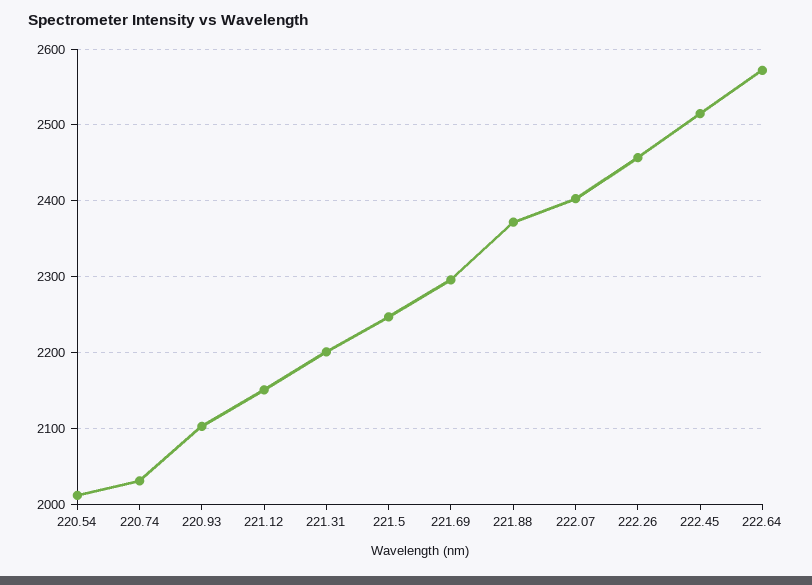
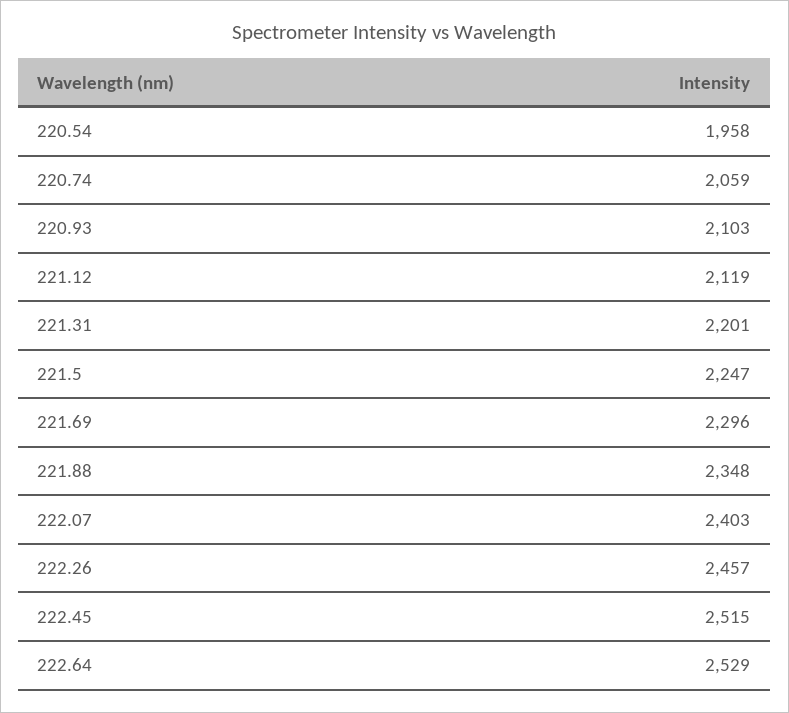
  {
-   "220.54": 2010,
+   "220.54": 1958,
-   "220.74": 2030,
+   "220.74": 2059,
    "220.93": 2103,
-   "221.12": 2150,
+   "221.12": 2119,
    "221.31": 2201,
    "221.5": 2247,
    "221.69": 2296,
-   "221.88": 2370,
+   "221.88": 2348,
    "222.07": 2403,
    "222.26": 2457,
    "222.45": 2515,
-   "222.64": 2570
+   "222.64": 2529
  }

